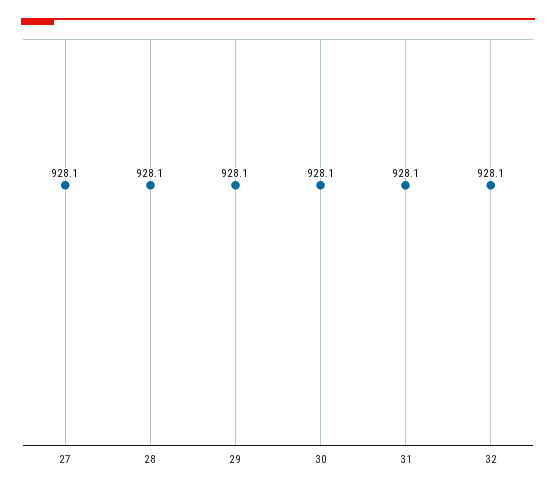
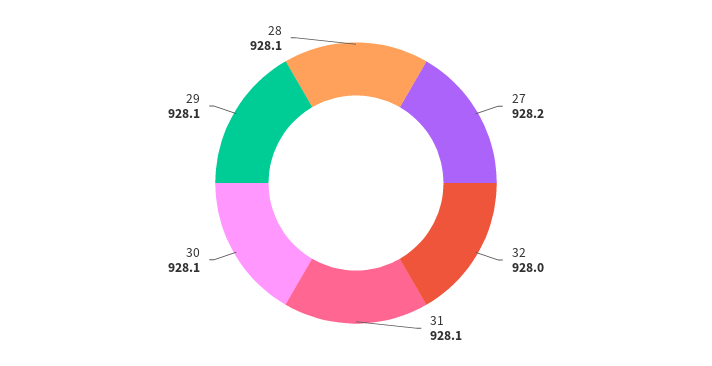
  {
-   "27": 928.1,
+   "27": 928.2,
    "28": 928.1,
    "29": 928.1,
    "30": 928.1,
    "31": 928.1,
-   "32": 928.1
+   "32": 928
  }

